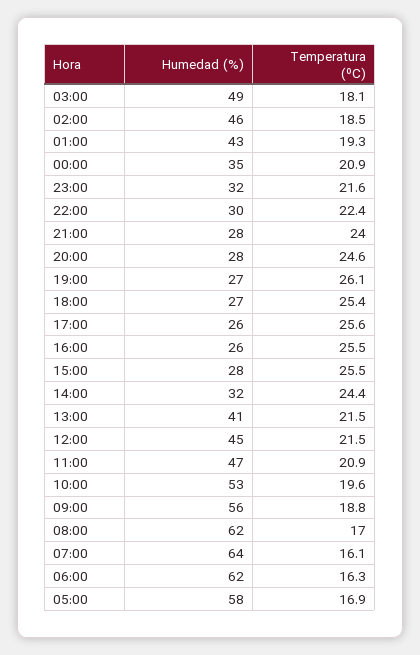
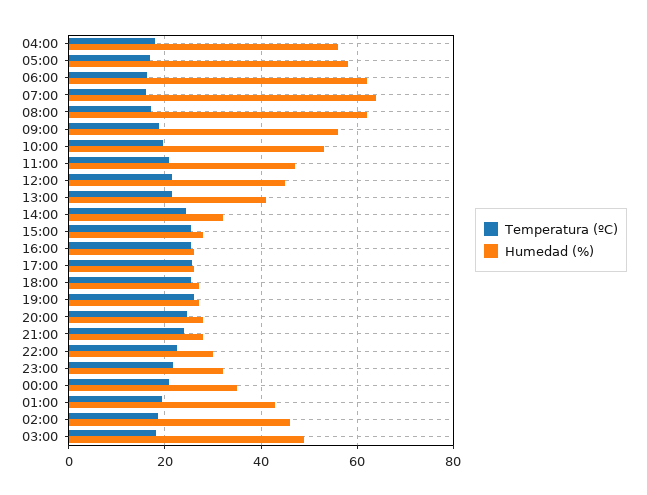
  {
    "Humedad (%)": {
      "03:00": 49,
      "02:00": 46,
      "01:00": 43,
      "00:00": 35,
      "23:00": 32,
      "22:00": 30,
      "21:00": 28,
      "20:00": 28,
      "19:00": 27,
      "18:00": 27,
      "17:00": 26,
      "16:00": 26,
      "15:00": 28,
      "14:00": 32,
      "13:00": 41,
      "12:00": 45,
      "11:00": 47,
      "10:00": 53,
      "09:00": 56,
      "08:00": 62,
      "07:00": 64,
      "06:00": 62,
-     "05:00": 58
+     "05:00": 58,
+     "04:00": 56
    },
    "Temperatura (ºC)": {
      "03:00": 18.1,
      "02:00": 18.5,
      "01:00": 19.3,
      "00:00": 20.9,
      "23:00": 21.6,
      "22:00": 22.4,
      "21:00": 24,
      "20:00": 24.6,
      "19:00": 26.1,
      "18:00": 25.4,
      "17:00": 25.6,
      "16:00": 25.5,
      "15:00": 25.5,
      "14:00": 24.4,
      "13:00": 21.5,
      "12:00": 21.5,
      "11:00": 20.9,
      "10:00": 19.6,
      "09:00": 18.8,
      "08:00": 17,
      "07:00": 16.1,
      "06:00": 16.3,
-     "05:00": 16.9
+     "05:00": 16.9,
+     "04:00": 18
    }
  }

